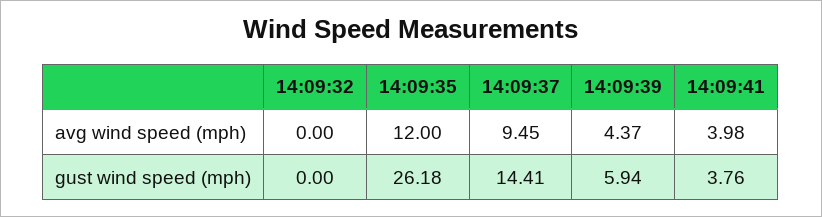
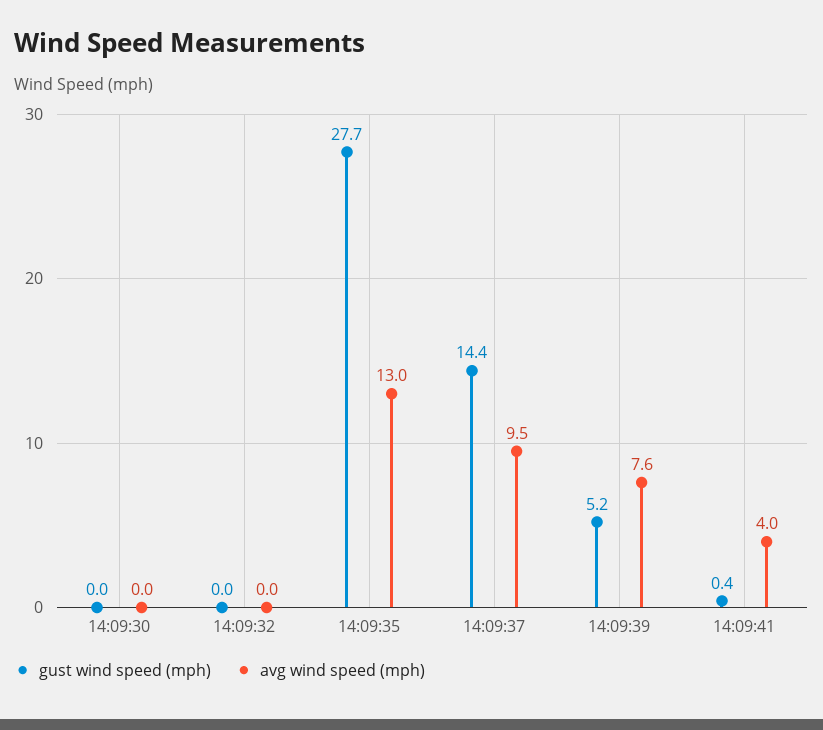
  {
    "avg wind speed (mph)": {
      "14:09:32": 0,
-     "14:09:35": 12,
+     "14:09:35": 13,
      "14:09:37": 9.45,
-     "14:09:39": 4.37,
+     "14:09:39": 7.6,
-     "14:09:41": 3.98
+     "14:09:41": 3.98,
+     "14:09:30": 0
    },
    "gust wind speed (mph)": {
      "14:09:32": 0,
-     "14:09:35": 26.18,
+     "14:09:35": 27.7,
      "14:09:37": 14.41,
-     "14:09:39": 5.94,
+     "14:09:39": 5.2,
-     "14:09:41": 3.76
+     "14:09:41": 0.4,
+     "14:09:30": 0
    }
  }

